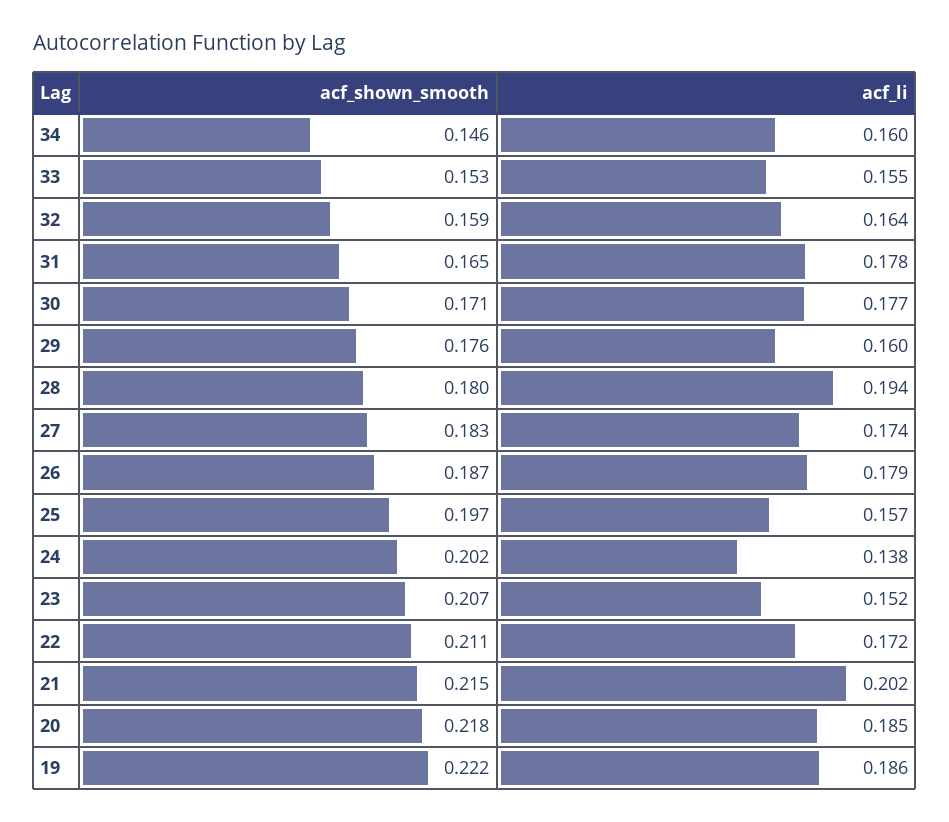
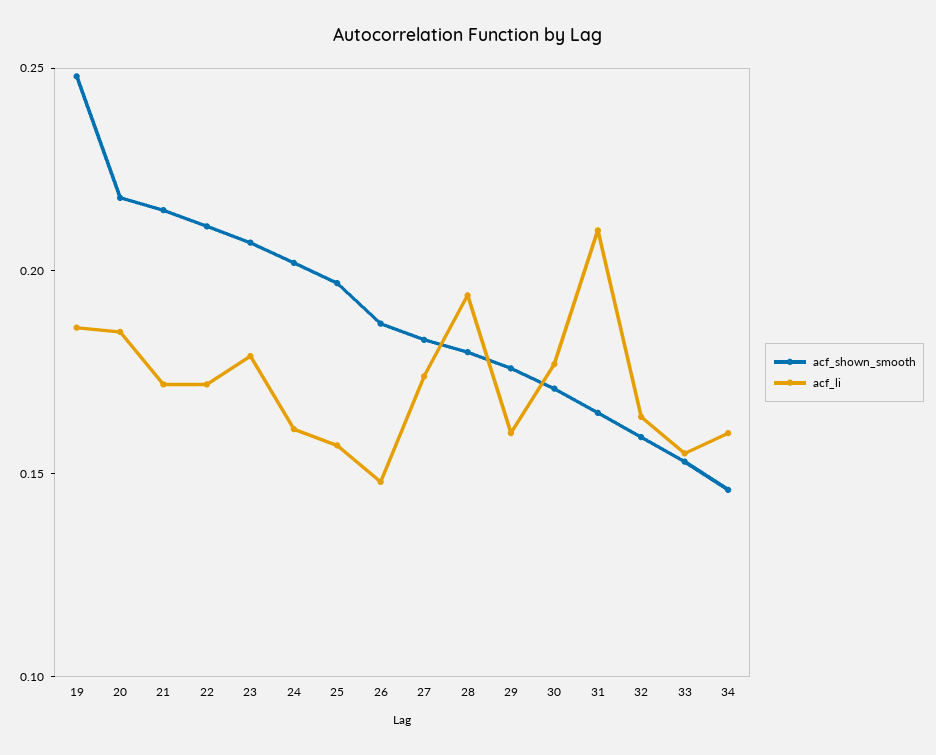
  {
    "acf_shown_smooth": {
      "34": 0.146,
      "33": 0.153,
      "32": 0.159,
      "31": 0.165,
      "30": 0.171,
      "29": 0.176,
      "28": 0.18,
      "27": 0.183,
      "26": 0.187,
      "25": 0.197,
      "24": 0.202,
      "23": 0.207,
      "22": 0.211,
      "21": 0.215,
      "20": 0.218,
-     "19": 0.222
+     "19": 0.25
    },
    "acf_li": {
      "34": 0.16,
      "33": 0.155,
      "32": 0.164,
-     "31": 0.178,
+     "31": 0.21,
      "30": 0.177,
      "29": 0.16,
      "28": 0.194,
      "27": 0.174,
-     "26": 0.179,
+     "26": 0.15,
      "25": 0.157,
-     "24": 0.138,
+     "24": 0.16,
-     "23": 0.152,
+     "23": 0.18,
      "22": 0.172,
-     "21": 0.202,
+     "21": 0.17,
      "20": 0.185,
      "19": 0.186
    }
  }

